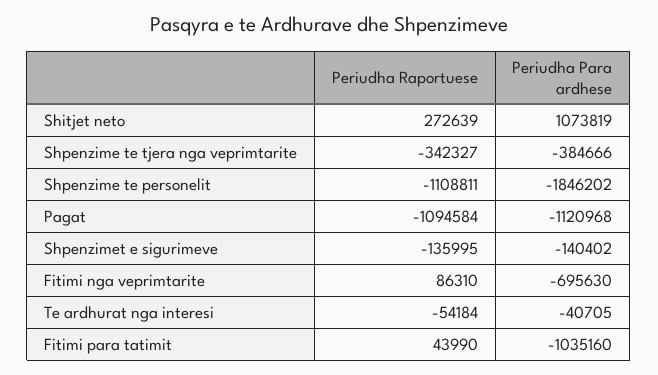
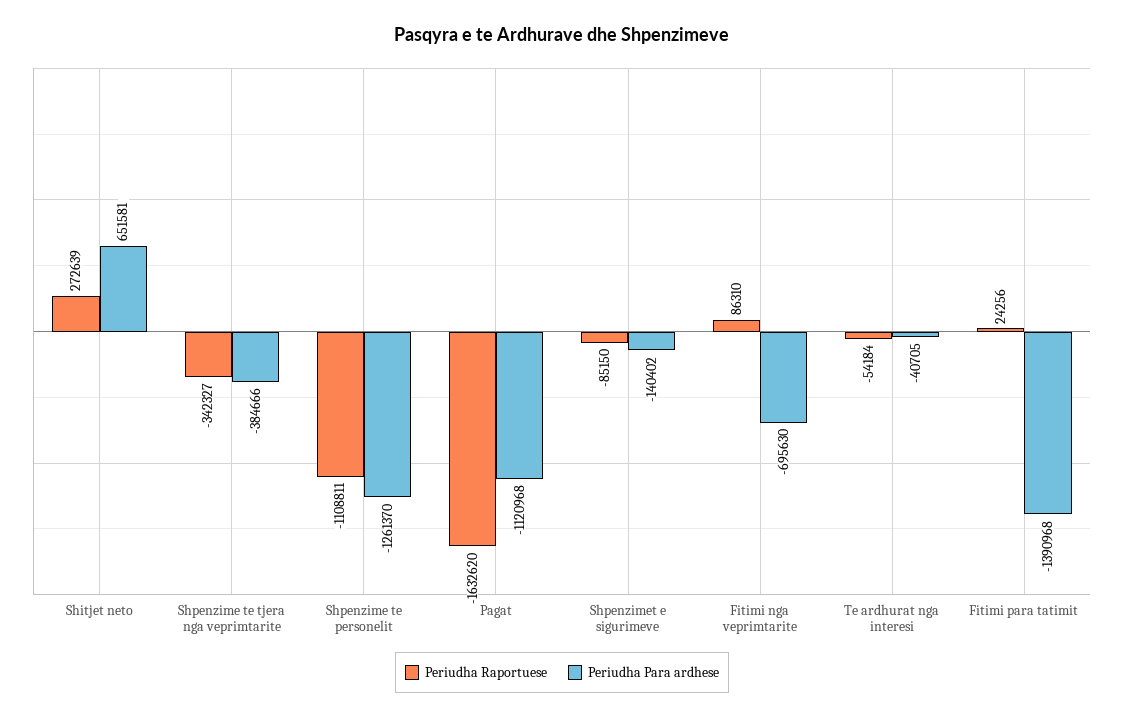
  {
    "Periudha Raportuese": {
      "Shitjet neto": 272639,
      "Shpenzime te tjera nga veprimtarite": -342327,
      "Shpenzime te personelit": -1108811,
-     "Pagat": -1094584,
+     "Pagat": -1632620,
-     "Shpenzimet e sigurimeve": -135995,
+     "Shpenzimet e sigurimeve": -85150,
      "Fitimi nga veprimtarite": 86310,
      "Te ardhurat nga interesi": -54184,
-     "Fitimi para tatimit": 43990
+     "Fitimi para tatimit": 24256
    },
    "Periudha Para ardhese": {
-     "Shitjet neto": 1073819,
+     "Shitjet neto": 651581,
      "Shpenzime te tjera nga veprimtarite": -384666,
-     "Shpenzime te personelit": -1846202,
+     "Shpenzime te personelit": -1261370,
      "Pagat": -1120968,
      "Shpenzimet e sigurimeve": -140402,
      "Fitimi nga veprimtarite": -695630,
      "Te ardhurat nga interesi": -40705,
-     "Fitimi para tatimit": -1035160
+     "Fitimi para tatimit": -1390968
    }
  }

